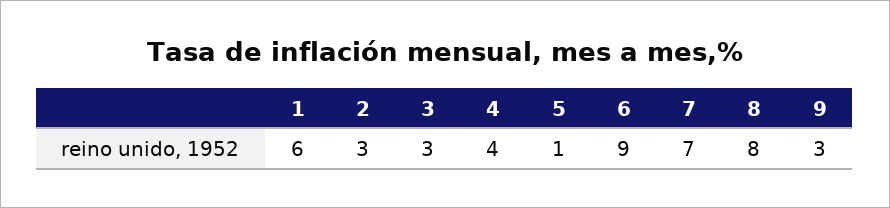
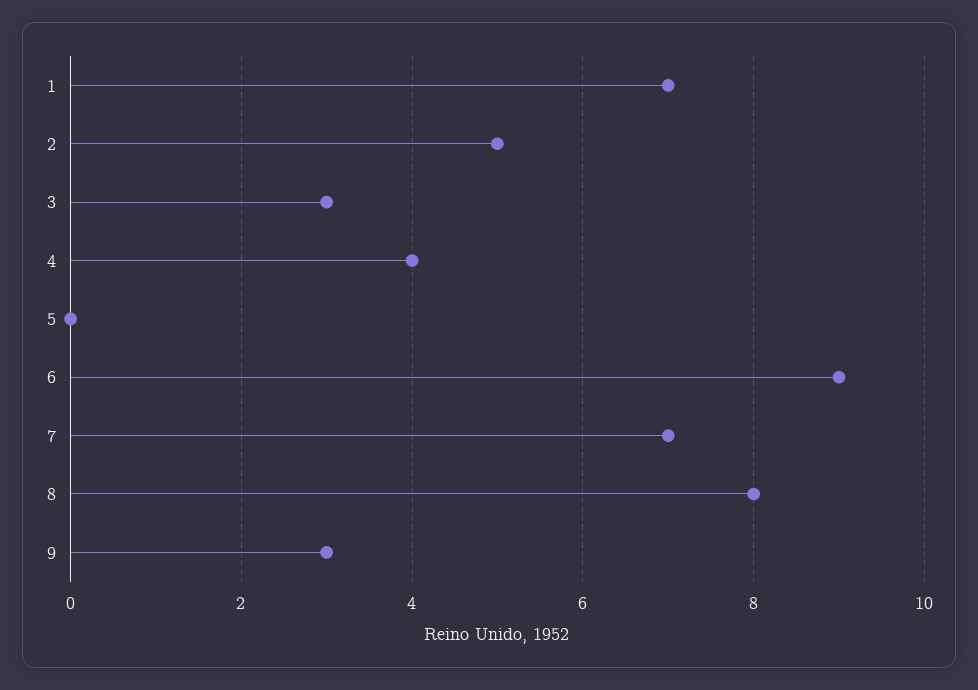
  {
-   "1": 6,
+   "1": 7,
-   "2": 3,
+   "2": 5,
    "3": 3,
    "4": 4,
-   "5": 1,
+   "5": 0,
    "6": 9,
    "7": 7,
    "8": 8,
    "9": 3
  }

